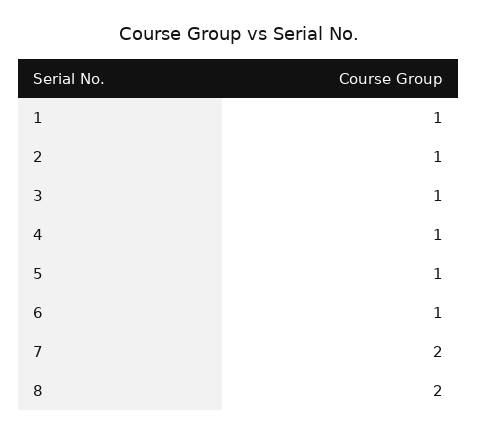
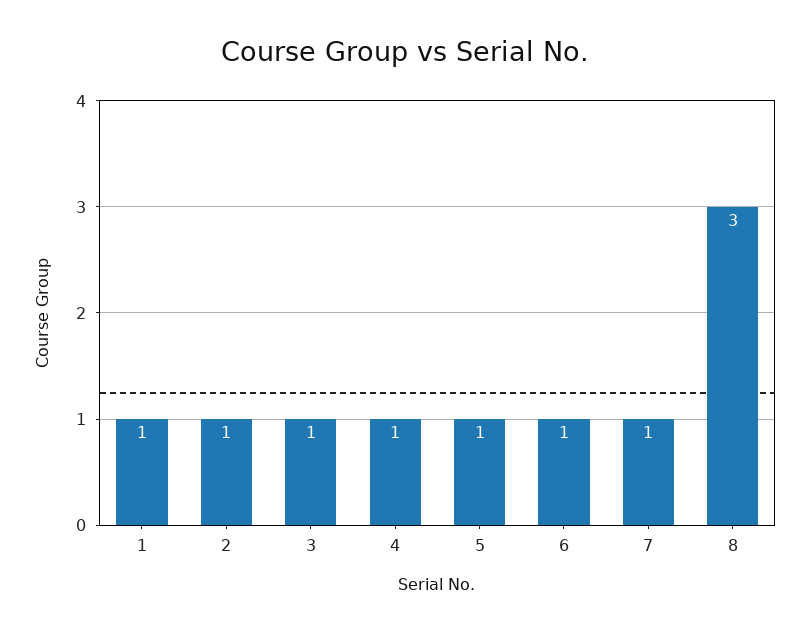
  {
    "1": 1,
    "2": 1,
    "3": 1,
    "4": 1,
    "5": 1,
    "6": 1,
-   "7": 2,
+   "7": 1,
-   "8": 2
+   "8": 3
  }

